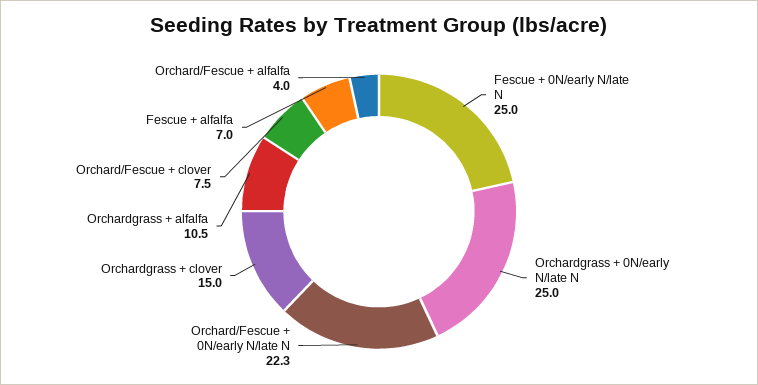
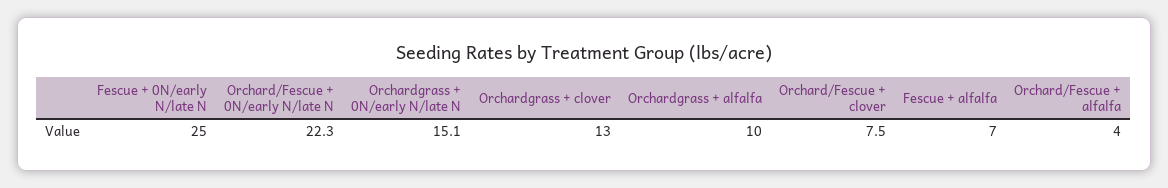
  {
    "Fescue + 0N/early N/late N": 25,
-   "Orchardgrass + 0N/early N/late N": 25,
+   "Orchardgrass + 0N/early N/late N": 15.1,
    "Orchard/Fescue + 0N/early N/late N": 22.3,
-   "Orchardgrass + clover": 15,
+   "Orchardgrass + clover": 13,
-   "Orchardgrass + alfalfa": 10.5,
+   "Orchardgrass + alfalfa": 10,
    "Orchard/Fescue + clover": 7.5,
    "Fescue + alfalfa": 7,
    "Orchard/Fescue + alfalfa": 4
  }

